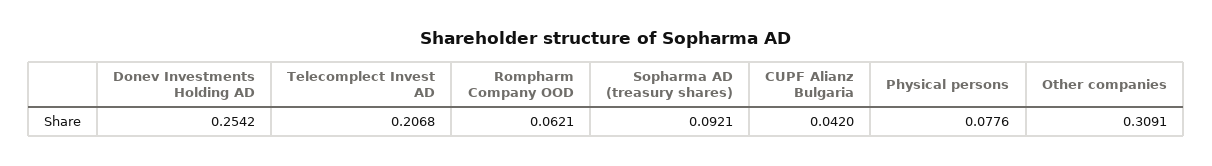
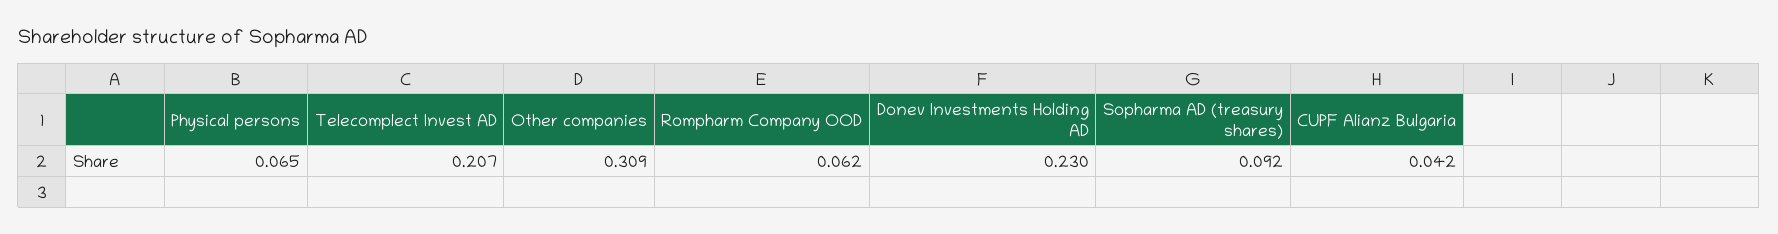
  {
-   "Donev Investments Holding AD": 0.2542,
+   "Donev Investments Holding AD": 0.23,
    "Telecomplect Invest AD": 0.2068,
    "Rompharm Company OOD": 0.0621,
    "Sopharma AD (treasury shares)": 0.0921,
    "CUPF Alianz Bulgaria": 0.042,
-   "Physical persons": 0.0776,
+   "Physical persons": 0.065,
    "Other companies": 0.3091
  }

